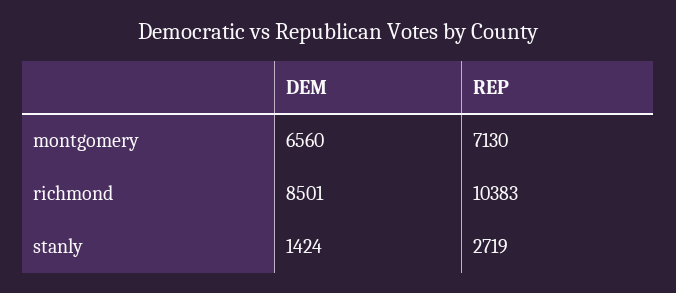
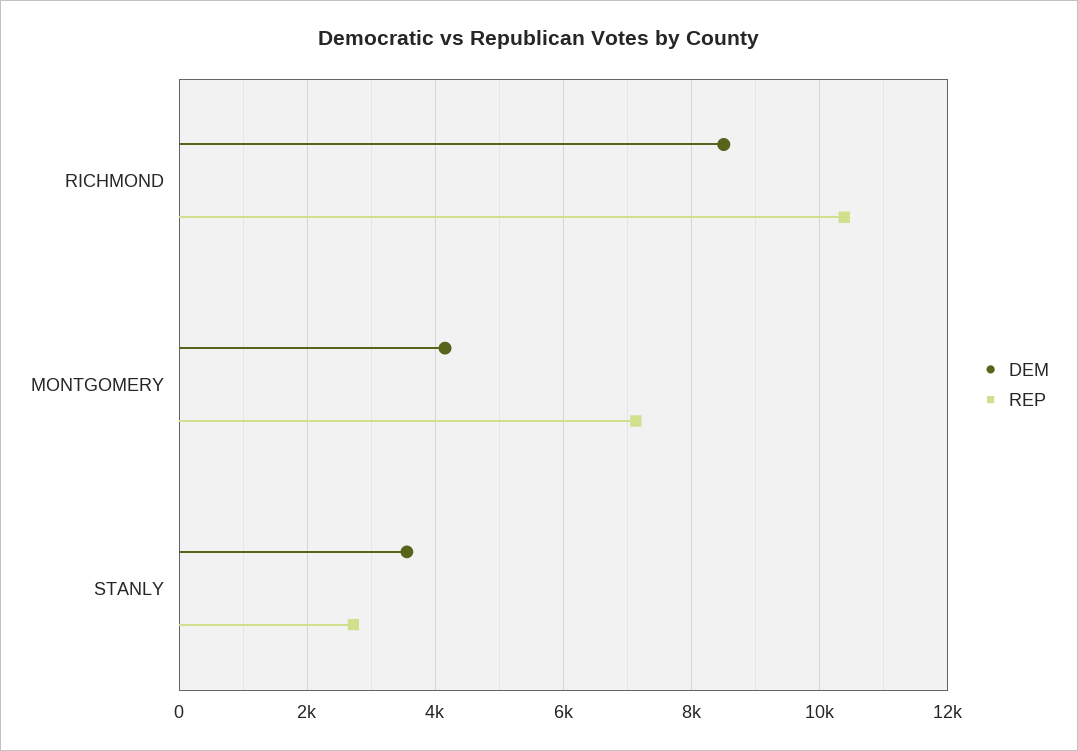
  {
    "DEM": {
-     "montgomery": 6560,
+     "montgomery": 4200,
      "richmond": 8501,
-     "stanly": 1424
+     "stanly": 3600
    },
    "REP": {
      "montgomery": 7130,
      "richmond": 10383,
      "stanly": 2719
    }
  }

